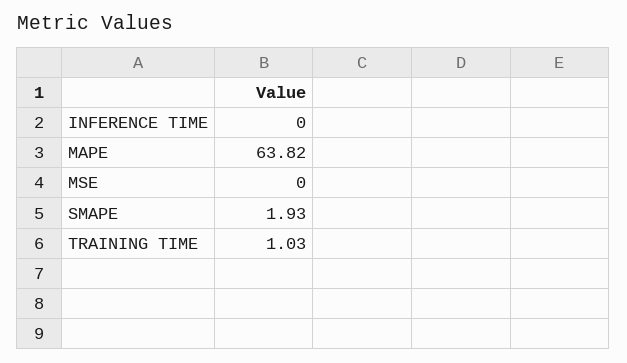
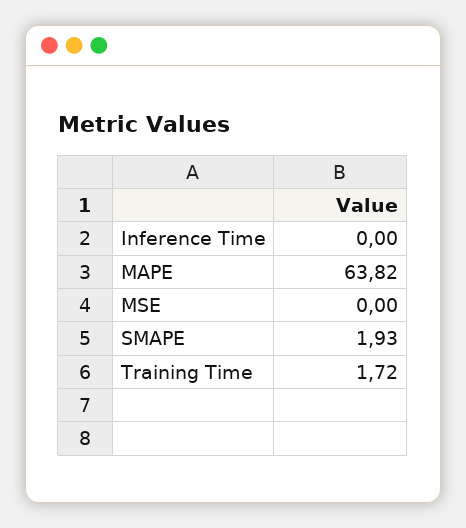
  {
    "INFERENCE TIME": 0,
    "MAPE": 63.82,
    "MSE": 0,
    "SMAPE": 1.93,
-   "TRAINING TIME": 1.03
+   "TRAINING TIME": 1.72
  }

